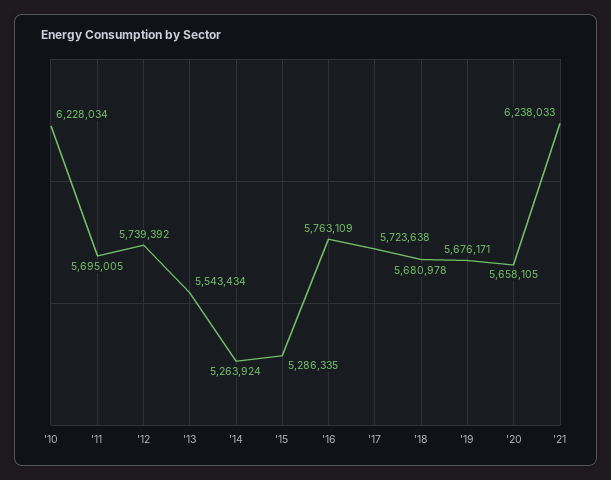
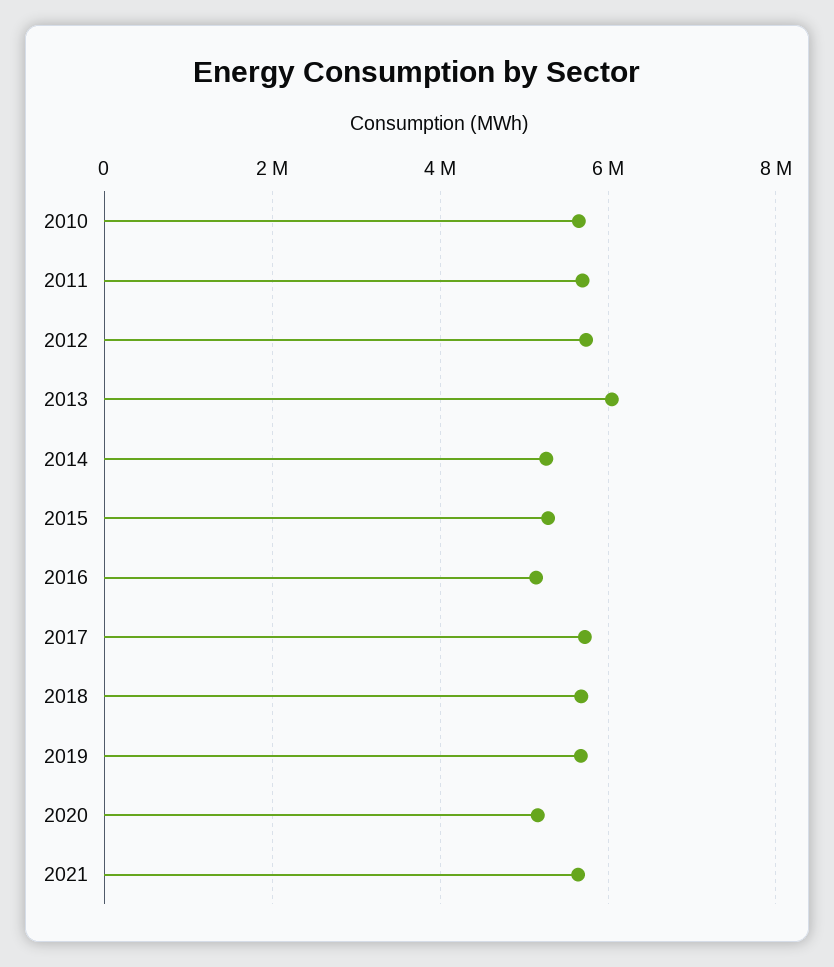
  {
-   "'10": 6228034,
+   "'10": 5600000,
    "'11": 5695005,
    "'12": 5739392,
-   "'13": 5543434,
+   "'13": 6000000,
    "'14": 5263924,
    "'15": 5286335,
-   "'16": 5763109,
+   "'16": 5200000,
    "'17": 5723638,
    "'18": 5680978,
    "'19": 5676171,
-   "'20": 5658105,
+   "'20": 5200000,
-   "'21": 6238033
+   "'21": 5600000
  }

